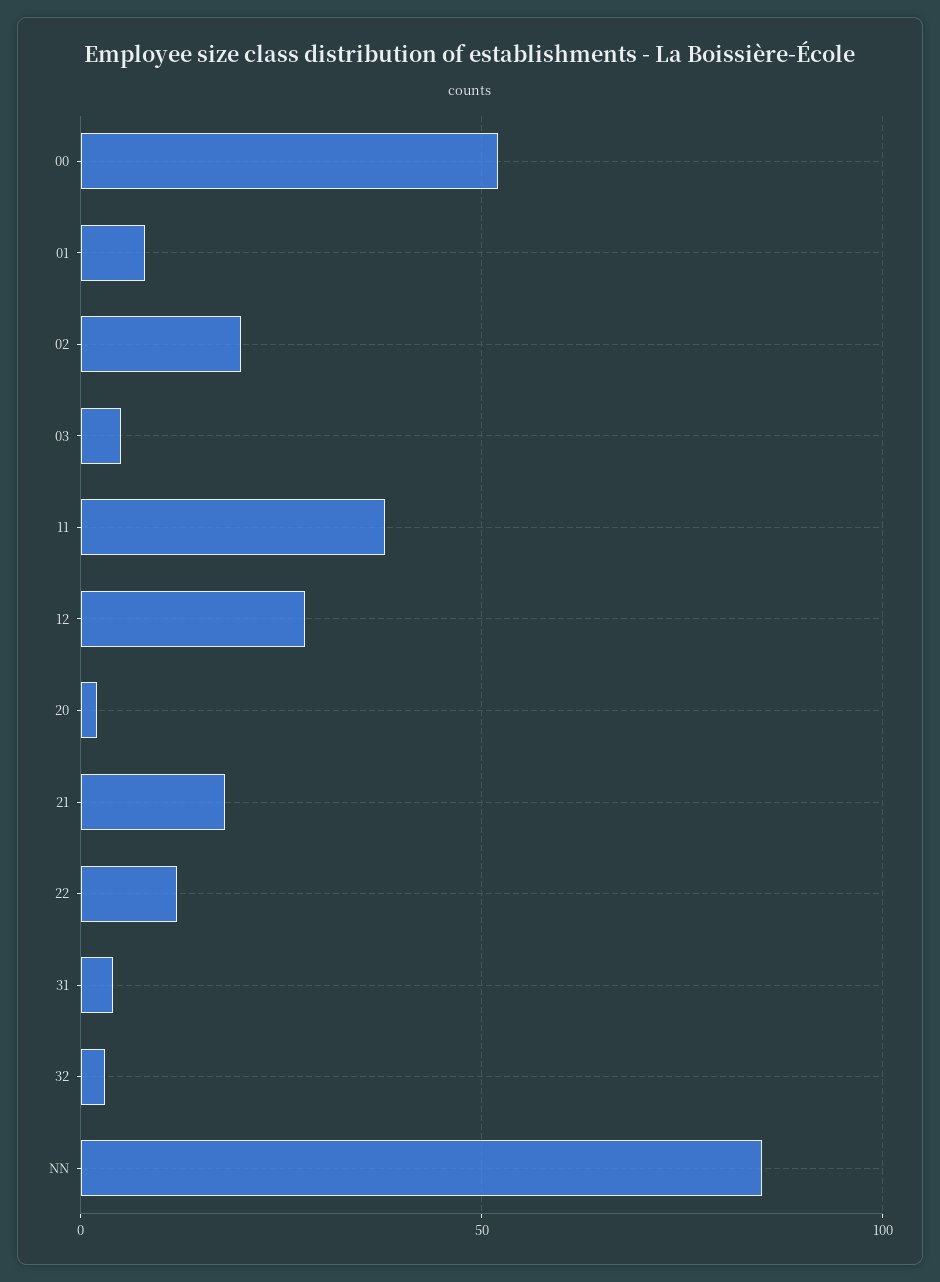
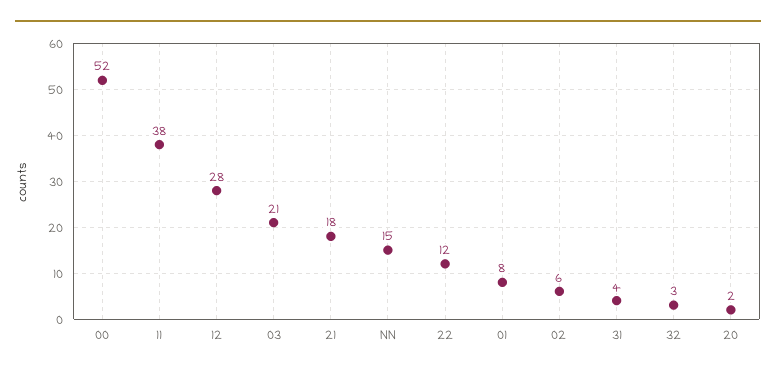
  {
    "00": 52,
    "01": 8,
-   "02": 20,
+   "02": 6,
-   "03": 5,
+   "03": 21,
    "11": 38,
    "12": 28,
    "20": 2,
    "21": 18,
    "22": 12,
    "31": 4,
    "32": 3,
-   "NN": 85
+   "NN": 15
  }

